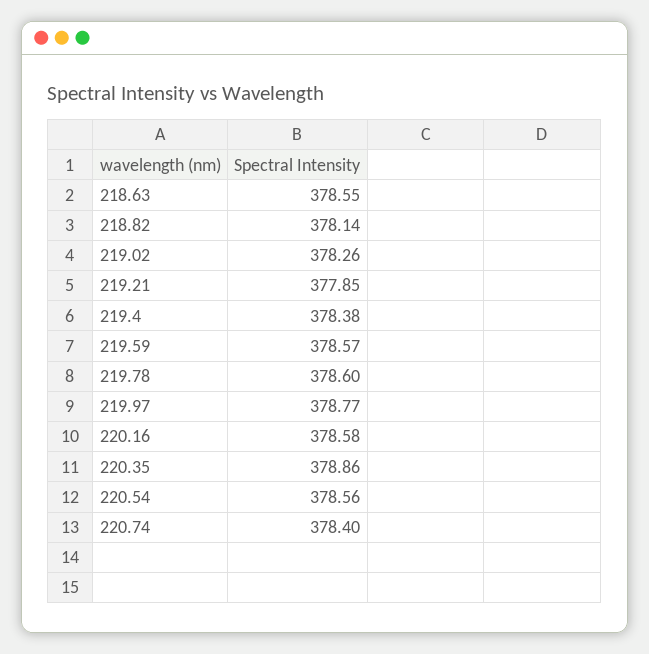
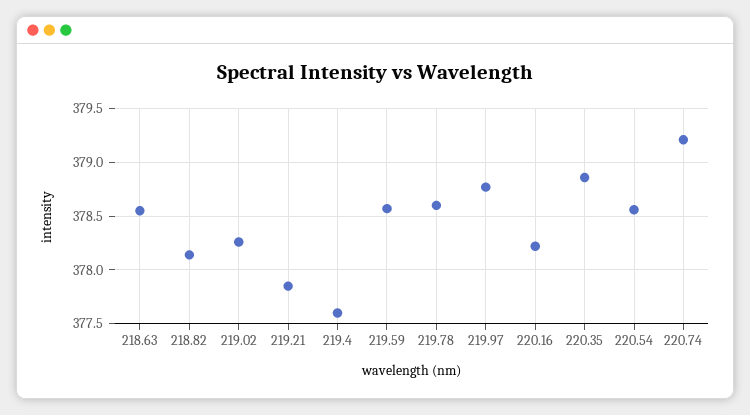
  {
    "218.63": 378.55,
    "218.82": 378.14,
    "219.02": 378.26,
    "219.21": 377.85,
-   "219.4": 378.38,
+   "219.4": 377.6,
    "219.59": 378.57,
    "219.78": 378.6,
    "219.97": 378.77,
-   "220.16": 378.58,
+   "220.16": 378.2,
    "220.35": 378.86,
    "220.54": 378.56,
-   "220.74": 378.4
+   "220.74": 379.2
  }

